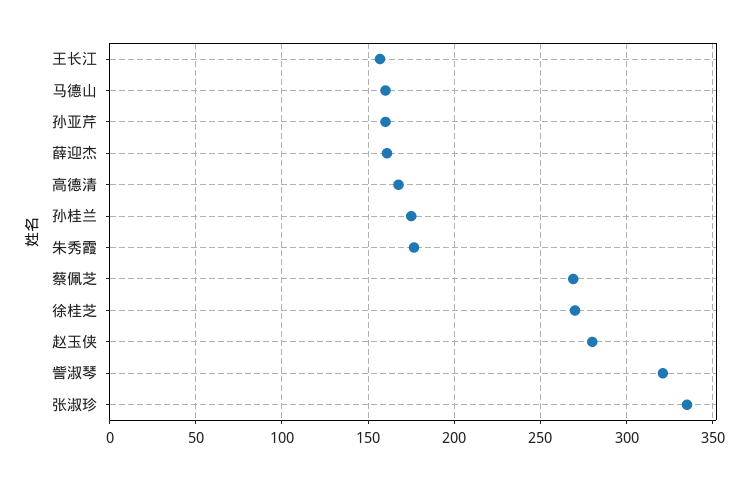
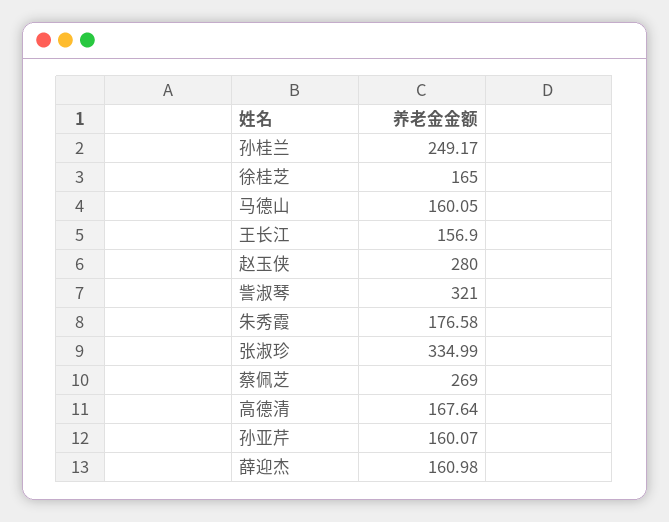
  {
    "王长江": 156.9,
    "马德山": 160.05,
    "孙亚芹": 160.07,
    "薛迎杰": 160.98,
    "高德清": 167.64,
-   "孙桂兰": 175,
+   "孙桂兰": 249.17,
    "朱秀霞": 176.58,
    "蔡佩芝": 269,
-   "徐桂芝": 270,
+   "徐桂芝": 165,
    "赵玉侠": 280,
    "訾淑琴": 321,
    "张淑珍": 334.99
  }

